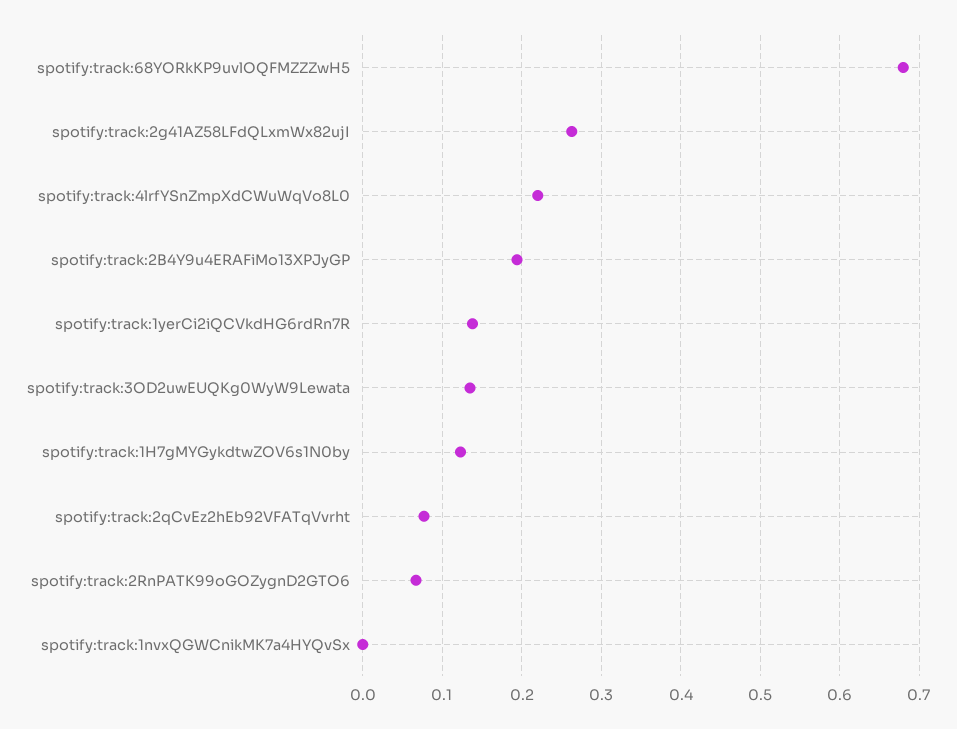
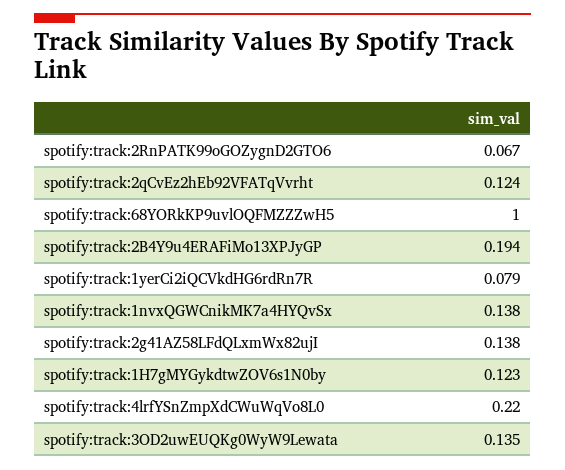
  {
-   "spotify:track:68YORkKP9uvlOQFMZZZwH5": 0.68,
+   "spotify:track:68YORkKP9uvlOQFMZZZwH5": 1,
-   "spotify:track:2g41AZ58LFdQLxmWx82ujI": 0.26,
+   "spotify:track:2g41AZ58LFdQLxmWx82ujI": 0.138,
    "spotify:track:4lrfYSnZmpXdCWuWqVo8L0": 0.22,
    "spotify:track:2B4Y9u4ERAFiMo13XPJyGP": 0.194,
-   "spotify:track:1yerCi2iQCVkdHG6rdRn7R": 0.14,
+   "spotify:track:1yerCi2iQCVkdHG6rdRn7R": 0.079,
    "spotify:track:3OD2uwEUQKg0WyW9Lewata": 0.135,
    "spotify:track:1H7gMYGykdtwZOV6s1N0by": 0.123,
-   "spotify:track:2qCvEz2hEb92VFATqVvrht": 0.08,
+   "spotify:track:2qCvEz2hEb92VFATqVvrht": 0.124,
    "spotify:track:2RnPATK99oGOZygnD2GTO6": 0.067,
-   "spotify:track:1nvxQGWCnikMK7a4HYQvSx": 0
+   "spotify:track:1nvxQGWCnikMK7a4HYQvSx": 0.138
  }

